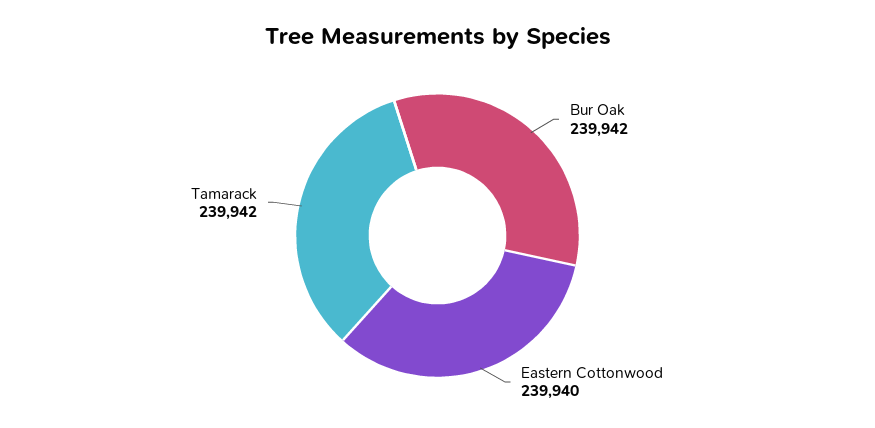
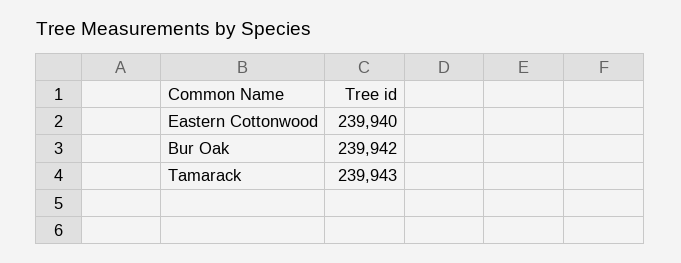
  {
    "Bur Oak": 239942,
    "Eastern Cottonwood": 239940,
-   "Tamarack": 239942
+   "Tamarack": 239943
  }

